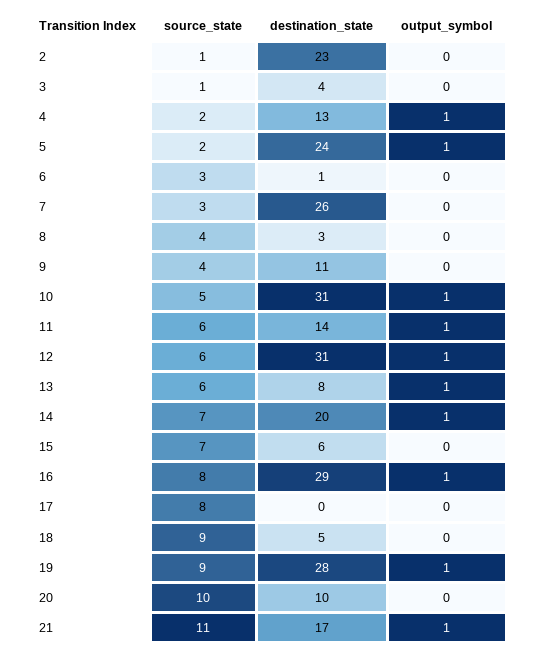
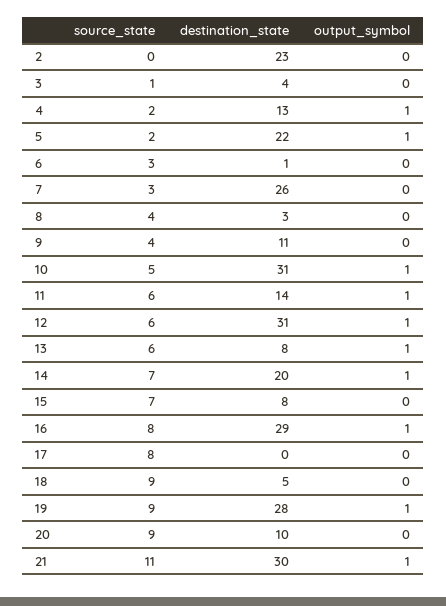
  {
    "source_state": {
-     "2": 1,
+     "2": 0,
      "3": 1,
      "4": 2,
      "5": 2,
      "6": 3,
      "7": 3,
      "8": 4,
      "9": 4,
      "10": 5,
      "11": 6,
      "12": 6,
      "13": 6,
      "14": 7,
      "15": 7,
      "16": 8,
      "17": 8,
      "18": 9,
      "19": 9,
-     "20": 10,
+     "20": 9,
      "21": 11
    },
    "destination_state": {
      "2": 23,
      "3": 4,
      "4": 13,
-     "5": 24,
+     "5": 22,
      "6": 1,
      "7": 26,
      "8": 3,
      "9": 11,
      "10": 31,
      "11": 14,
      "12": 31,
      "13": 8,
      "14": 20,
-     "15": 6,
+     "15": 8,
      "16": 29,
      "17": 0,
      "18": 5,
      "19": 28,
      "20": 10,
-     "21": 17
+     "21": 30
    },
    "output_symbol": {
      "2": 0,
      "3": 0,
      "4": 1,
      "5": 1,
      "6": 0,
      "7": 0,
      "8": 0,
      "9": 0,
      "10": 1,
      "11": 1,
      "12": 1,
      "13": 1,
      "14": 1,
      "15": 0,
      "16": 1,
      "17": 0,
      "18": 0,
      "19": 1,
      "20": 0,
      "21": 1
    }
  }

